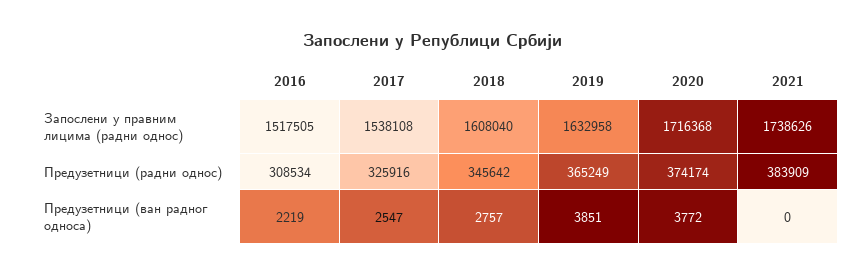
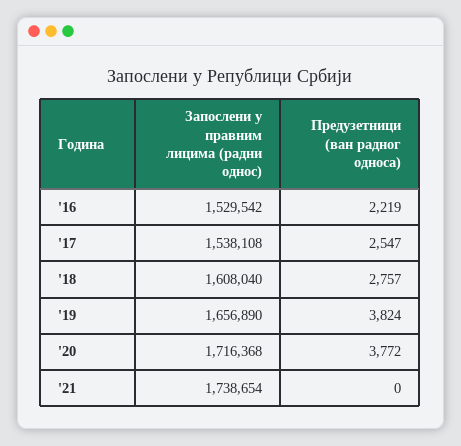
  {
    "2016": {
-     "Запослени у правним лицима (радни однос)": 1517505,
+     "Запослени у правним лицима (радни однос)": 1529542,
-     "Предузетници (радни однос)": 308534,
      "Предузетници (ван радног односа)": 2219
    },
    "2017": {
      "Запослени у правним лицима (радни однос)": 1538108,
-     "Предузетници (радни однос)": 325916,
      "Предузетници (ван радног односа)": 2547
    },
    "2018": {
      "Запослени у правним лицима (радни однос)": 1608040,
-     "Предузетници (радни однос)": 345642,
      "Предузетници (ван радног односа)": 2757
    },
    "2019": {
-     "Запослени у правним лицима (радни однос)": 1632958,
+     "Запослени у правним лицима (радни однос)": 1656890,
-     "Предузетници (радни однос)": 365249,
-     "Предузетници (ван радног односа)": 3851
+     "Предузетници (ван радног односа)": 3824
    },
    "2020": {
      "Запослени у правним лицима (радни однос)": 1716368,
-     "Предузетници (радни однос)": 374174,
      "Предузетници (ван радног односа)": 3772
    },
    "2021": {
-     "Запослени у правним лицима (радни однос)": 1738626,
+     "Запослени у правним лицима (радни однос)": 1738654,
-     "Предузетници (радни однос)": 383909,
      "Предузетници (ван радног односа)": 0
    }
  }

